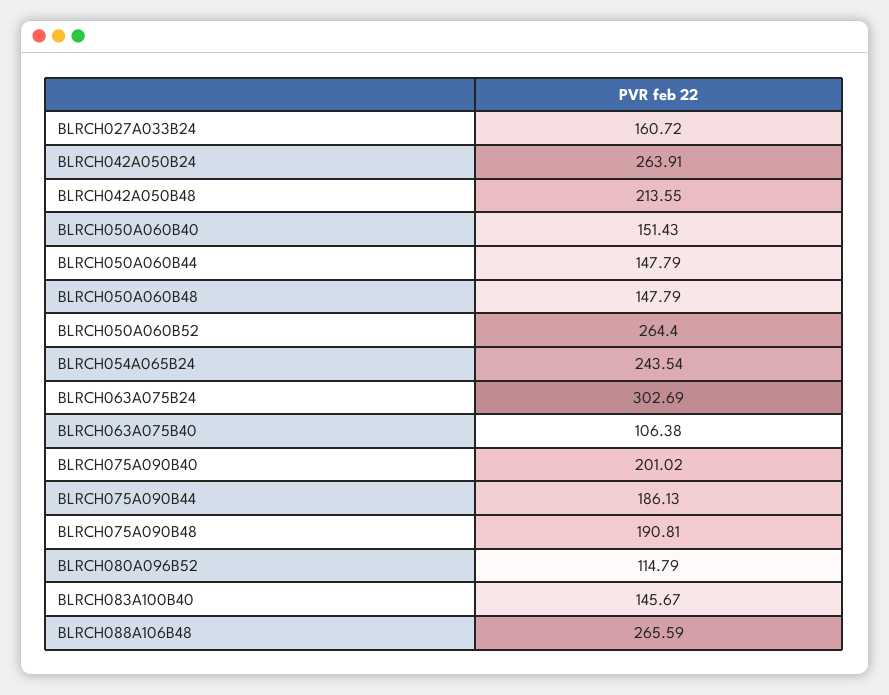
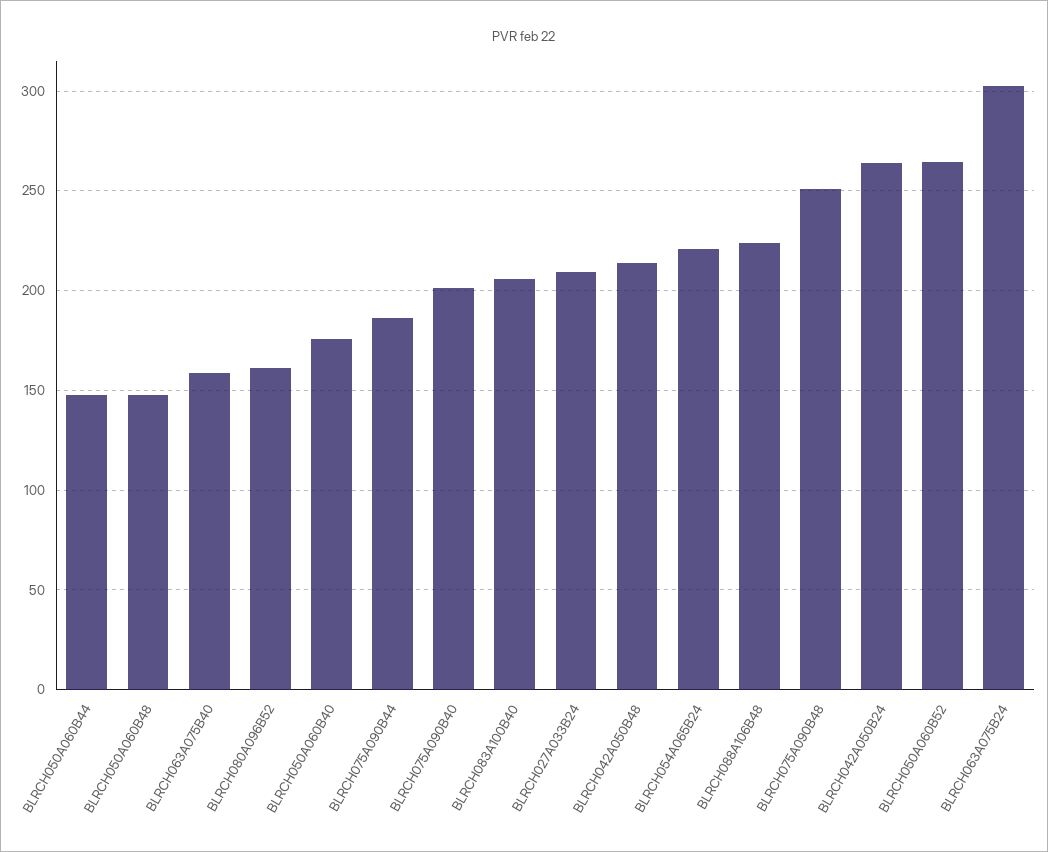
  {
-   "BLRCH027A033B24": 160.72,
+   "BLRCH027A033B24": 210,
    "BLRCH042A050B24": 263.91,
    "BLRCH042A050B48": 213.55,
-   "BLRCH050A060B40": 151.43,
+   "BLRCH050A060B40": 175,
    "BLRCH050A060B44": 147.79,
    "BLRCH050A060B48": 147.79,
    "BLRCH050A060B52": 264.4,
-   "BLRCH054A065B24": 243.54,
+   "BLRCH054A065B24": 220,
    "BLRCH063A075B24": 302.69,
-   "BLRCH063A075B40": 106.38,
+   "BLRCH063A075B40": 160,
    "BLRCH075A090B40": 201.02,
    "BLRCH075A090B44": 186.13,
-   "BLRCH075A090B48": 190.81,
+   "BLRCH075A090B48": 250,
-   "BLRCH080A096B52": 114.79,
+   "BLRCH080A096B52": 160,
-   "BLRCH083A100B40": 145.67,
+   "BLRCH083A100B40": 205,
-   "BLRCH088A106B48": 265.59
+   "BLRCH088A106B48": 225
  }

